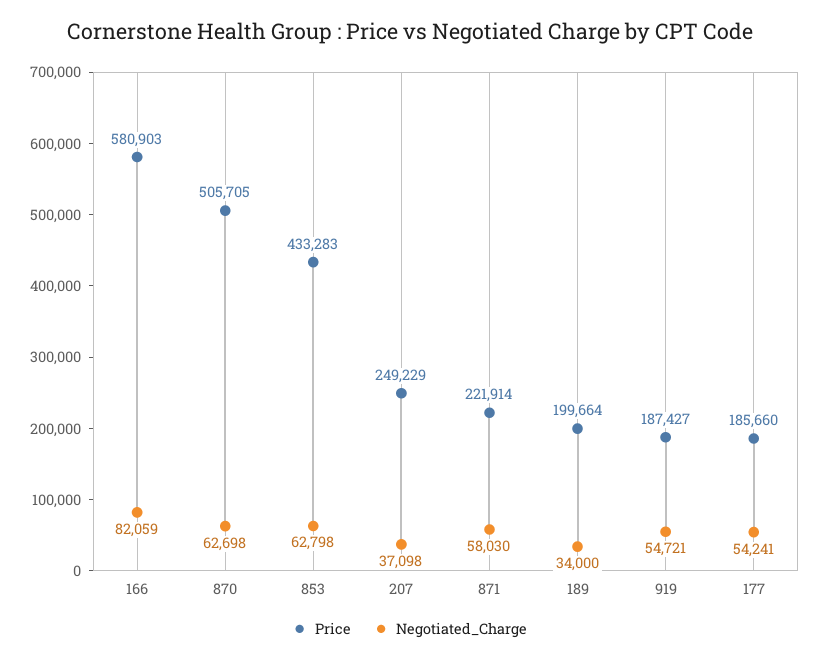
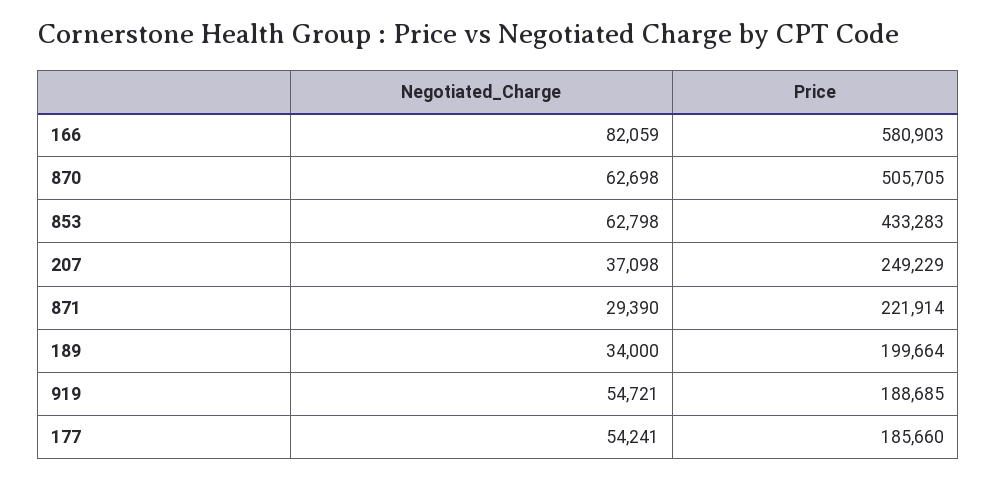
  {
    "Price": {
      "166": 580903,
      "870": 505705,
      "853": 433283,
      "207": 249229,
      "871": 221914,
      "189": 199664,
-     "919": 187427,
+     "919": 188685,
      "177": 185660
    },
    "Negotiated_Charge": {
      "166": 82059,
      "870": 62698,
      "853": 62798,
      "207": 37098,
-     "871": 58030,
+     "871": 29390,
      "189": 34000,
      "919": 54721,
      "177": 54241
    }
  }

